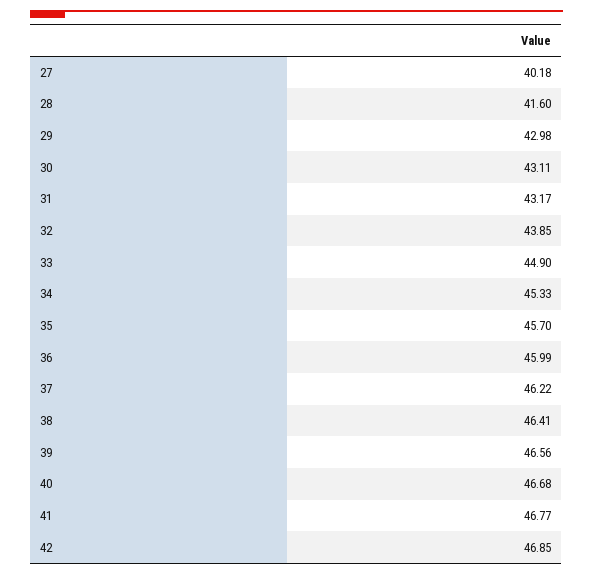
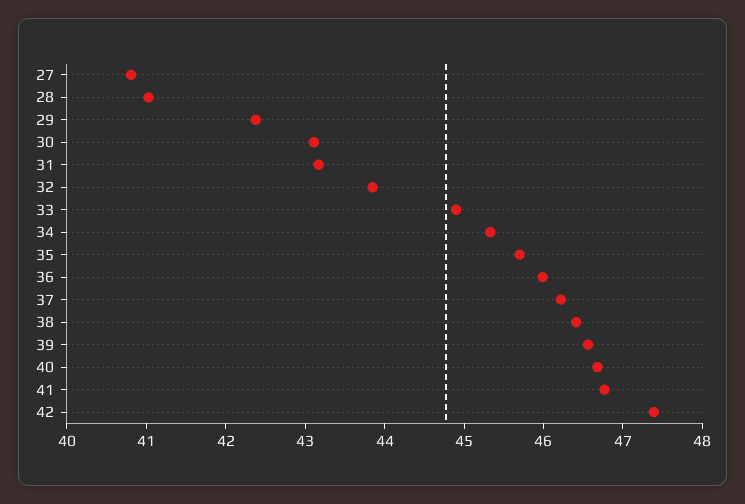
  {
-   "27": 40.18,
+   "27": 40.8,
-   "28": 41.6,
+   "28": 41,
-   "29": 42.98,
+   "29": 42.4,
    "30": 43.11,
    "31": 43.17,
    "32": 43.85,
    "33": 44.9,
    "34": 45.33,
    "35": 45.7,
    "36": 45.99,
    "37": 46.22,
    "38": 46.41,
    "39": 46.56,
    "40": 46.68,
    "41": 46.77,
-   "42": 46.85
+   "42": 47.4
  }

